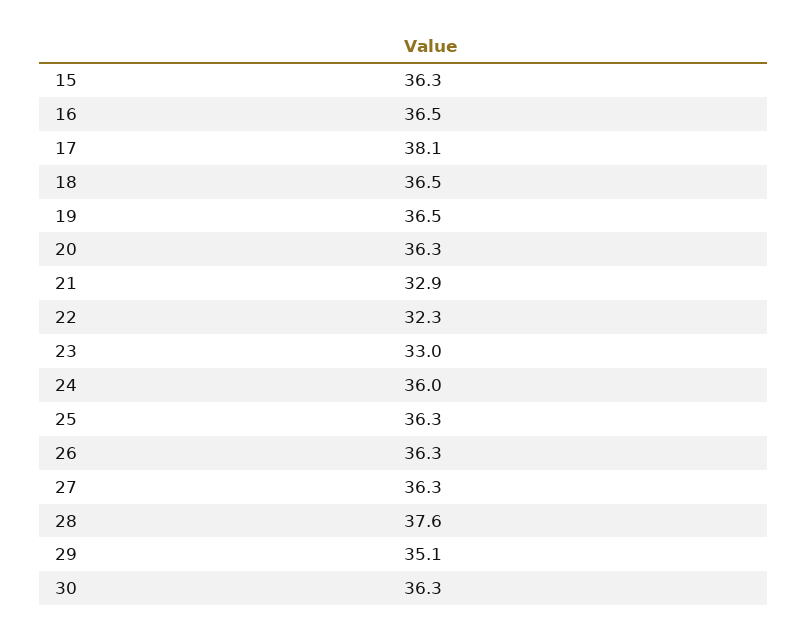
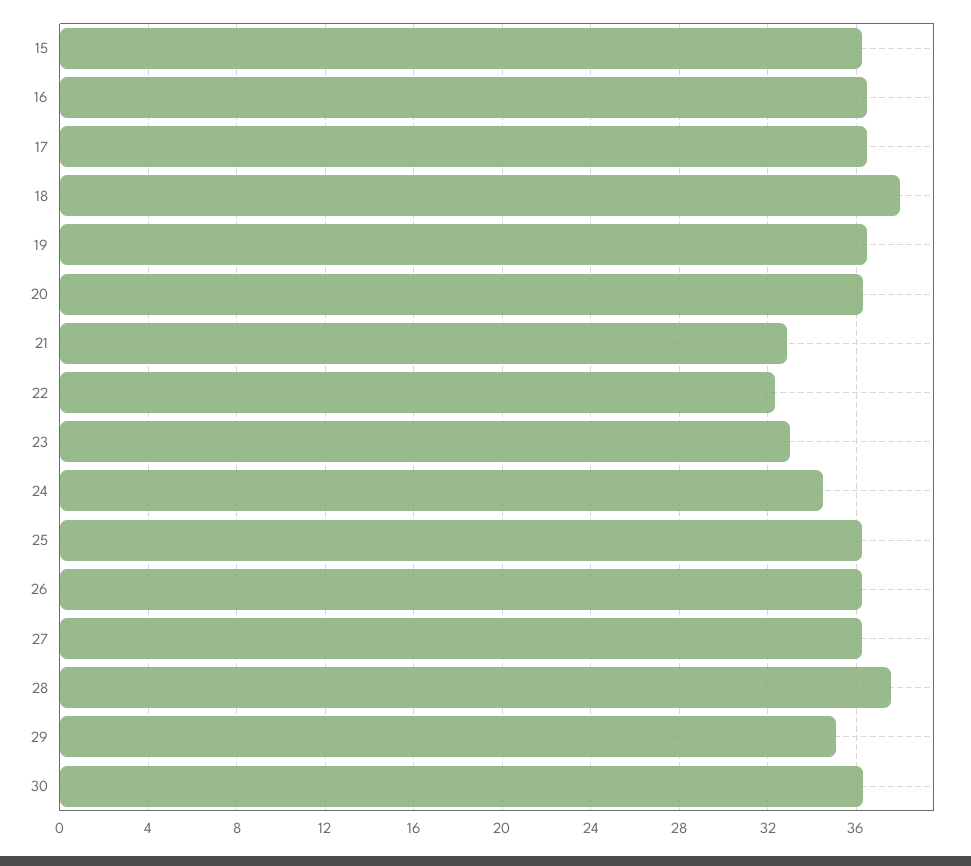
  {
    "15": 36.3,
    "16": 36.5,
-   "17": 38.1,
+   "17": 36.5,
-   "18": 36.5,
+   "18": 38,
    "19": 36.5,
    "20": 36.3,
    "21": 32.9,
    "22": 32.3,
    "23": 33,
-   "24": 36,
+   "24": 34.5,
    "25": 36.3,
    "26": 36.3,
    "27": 36.3,
    "28": 37.6,
    "29": 35.1,
    "30": 36.3
  }

